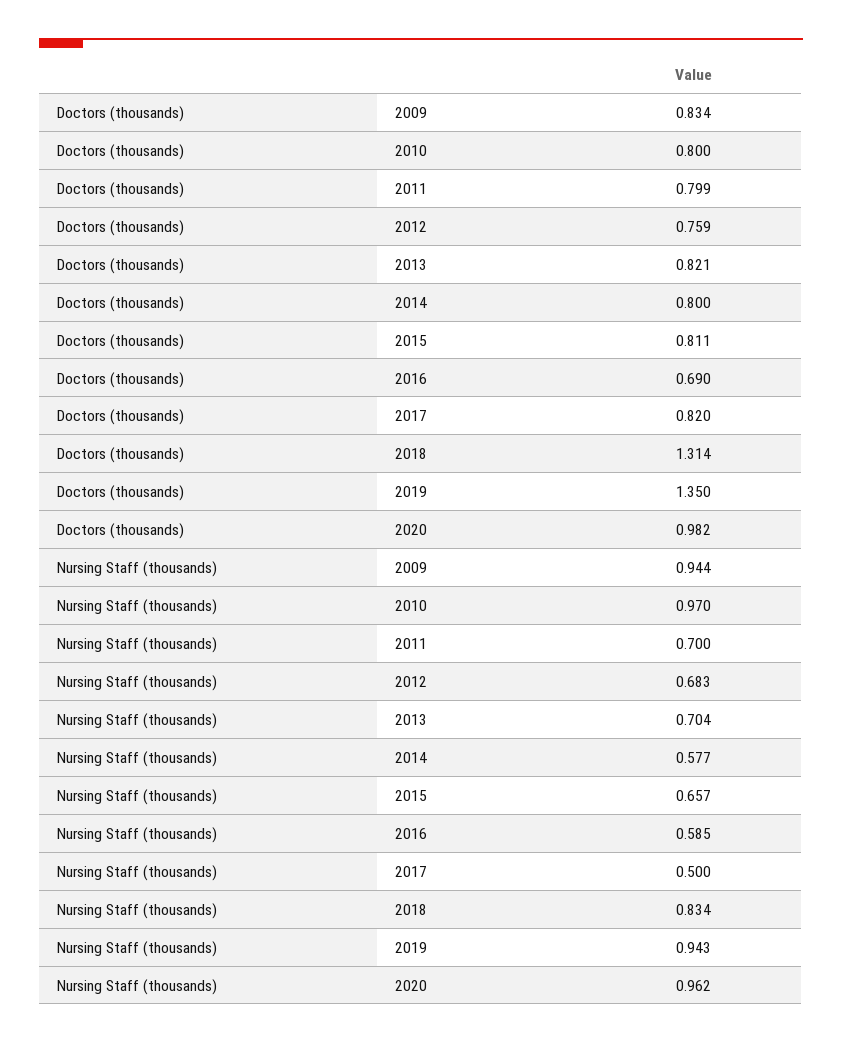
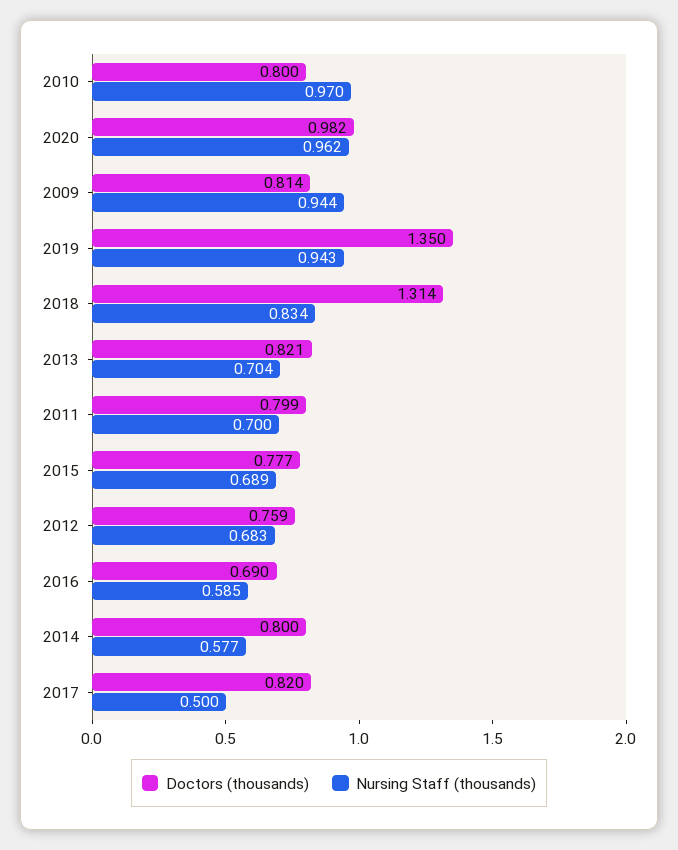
  {
    "Doctors (thousands)": {
-     "2009": 0.834,
+     "2009": 0.814,
      "2010": 0.8,
      "2011": 0.799,
      "2012": 0.759,
      "2013": 0.821,
      "2014": 0.8,
-     "2015": 0.811,
+     "2015": 0.777,
      "2016": 0.69,
      "2017": 0.82,
      "2018": 1.314,
      "2019": 1.35,
      "2020": 0.982
    },
    "Nursing Staff (thousands)": {
      "2009": 0.944,
      "2010": 0.97,
      "2011": 0.7,
      "2012": 0.683,
      "2013": 0.704,
      "2014": 0.577,
-     "2015": 0.657,
+     "2015": 0.689,
      "2016": 0.585,
      "2017": 0.5,
      "2018": 0.834,
      "2019": 0.943,
      "2020": 0.962
    }
  }

